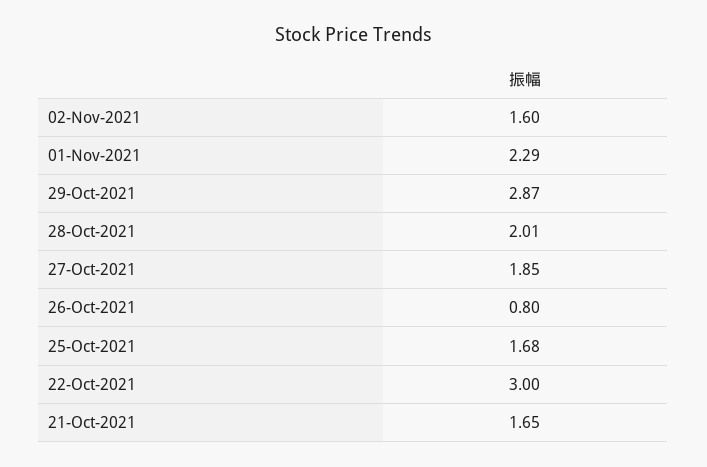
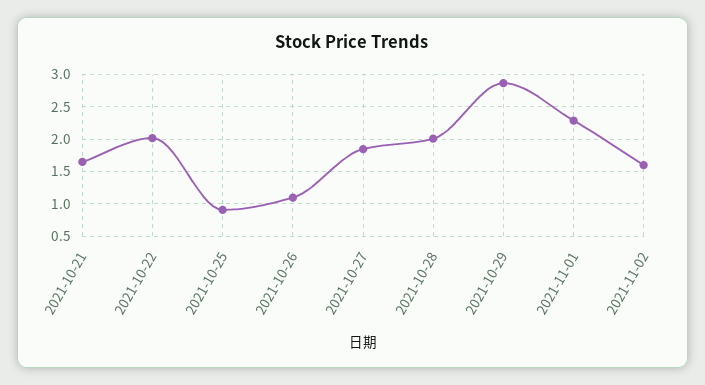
  {
    "02-Nov-2021": 1.6,
    "01-Nov-2021": 2.29,
    "29-Oct-2021": 2.87,
    "28-Oct-2021": 2.01,
    "27-Oct-2021": 1.85,
-   "26-Oct-2021": 0.8,
+   "26-Oct-2021": 1.1,
-   "25-Oct-2021": 1.68,
+   "25-Oct-2021": 0.9,
-   "22-Oct-2021": 3,
+   "22-Oct-2021": 2,
    "21-Oct-2021": 1.65
  }

